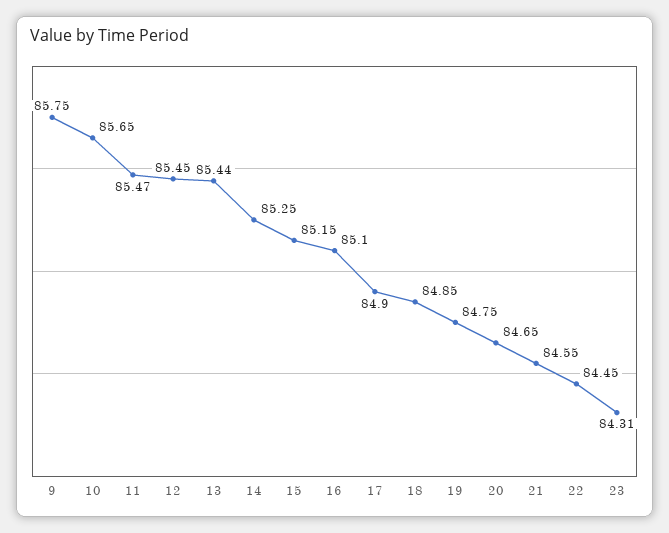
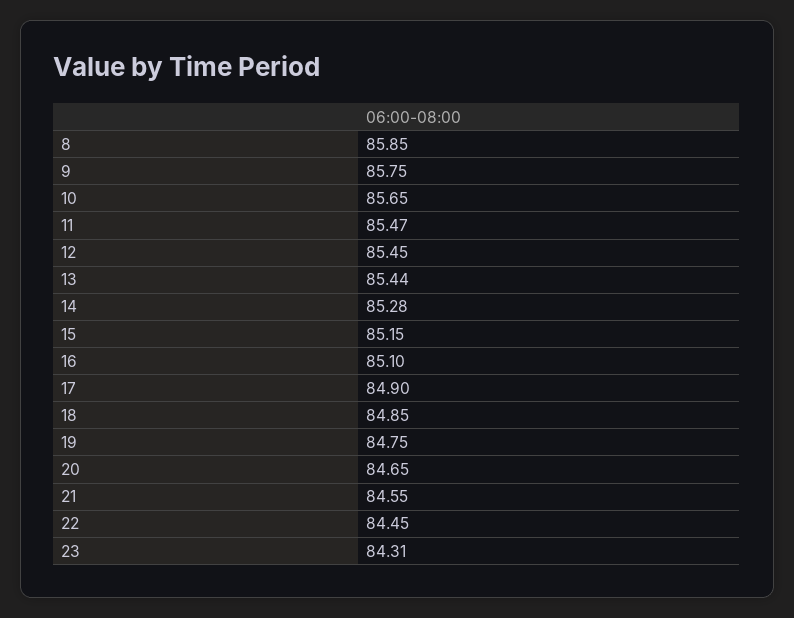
  {
    "9": 85.75,
    "10": 85.65,
    "11": 85.47,
    "12": 85.45,
    "13": 85.44,
-   "14": 85.25,
+   "14": 85.28,
    "15": 85.15,
    "16": 85.1,
    "17": 84.9,
    "18": 84.85,
    "19": 84.75,
    "20": 84.65,
    "21": 84.55,
    "22": 84.45,
-   "23": 84.31
+   "23": 84.31,
+   "8": 85.85
  }

